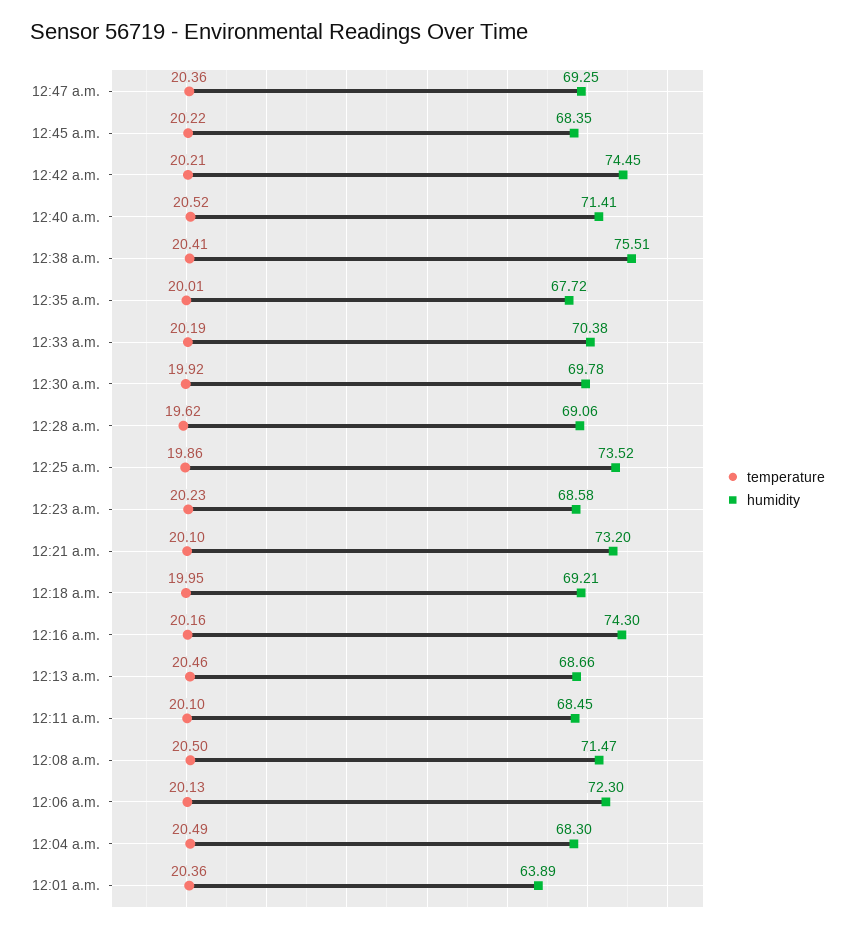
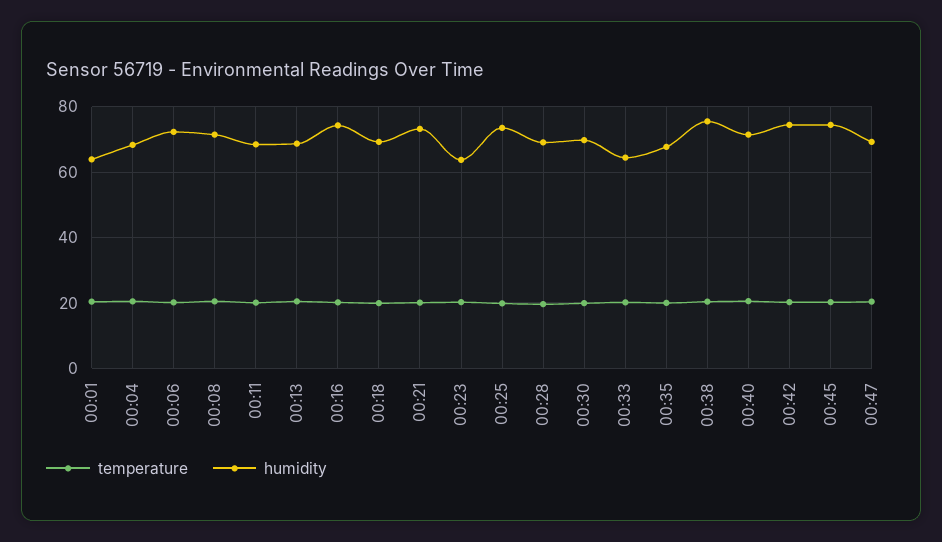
  {
    "temperature": {
      "12:47 a.m.": 20.36,
      "12:45 a.m.": 20.22,
      "12:42 a.m.": 20.21,
      "12:40 a.m.": 20.52,
      "12:38 a.m.": 20.41,
      "12:35 a.m.": 20.01,
      "12:33 a.m.": 20.19,
      "12:30 a.m.": 19.92,
      "12:28 a.m.": 19.62,
      "12:25 a.m.": 19.86,
      "12:23 a.m.": 20.23,
      "12:21 a.m.": 20.1,
      "12:18 a.m.": 19.95,
      "12:16 a.m.": 20.16,
      "12:13 a.m.": 20.46,
      "12:11 a.m.": 20.1,
      "12:08 a.m.": 20.5,
      "12:06 a.m.": 20.13,
      "12:04 a.m.": 20.49,
      "12:01 a.m.": 20.36
    },
    "humidity": {
      "12:47 a.m.": 69.25,
-     "12:45 a.m.": 68.35,
+     "12:45 a.m.": 74,
      "12:42 a.m.": 74.45,
      "12:40 a.m.": 71.41,
      "12:38 a.m.": 75.51,
      "12:35 a.m.": 67.72,
-     "12:33 a.m.": 70.38,
+     "12:33 a.m.": 64,
      "12:30 a.m.": 69.78,
      "12:28 a.m.": 69.06,
      "12:25 a.m.": 73.52,
-     "12:23 a.m.": 68.58,
+     "12:23 a.m.": 64,
      "12:21 a.m.": 73.2,
      "12:18 a.m.": 69.21,
      "12:16 a.m.": 74.3,
      "12:13 a.m.": 68.66,
      "12:11 a.m.": 68.45,
      "12:08 a.m.": 71.47,
      "12:06 a.m.": 72.3,
      "12:04 a.m.": 68.3,
      "12:01 a.m.": 63.89
    }
  }

